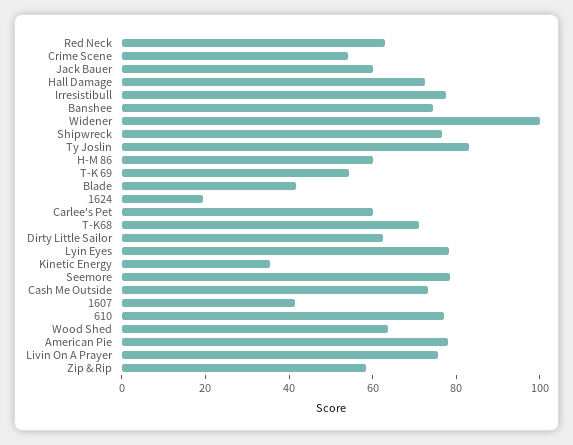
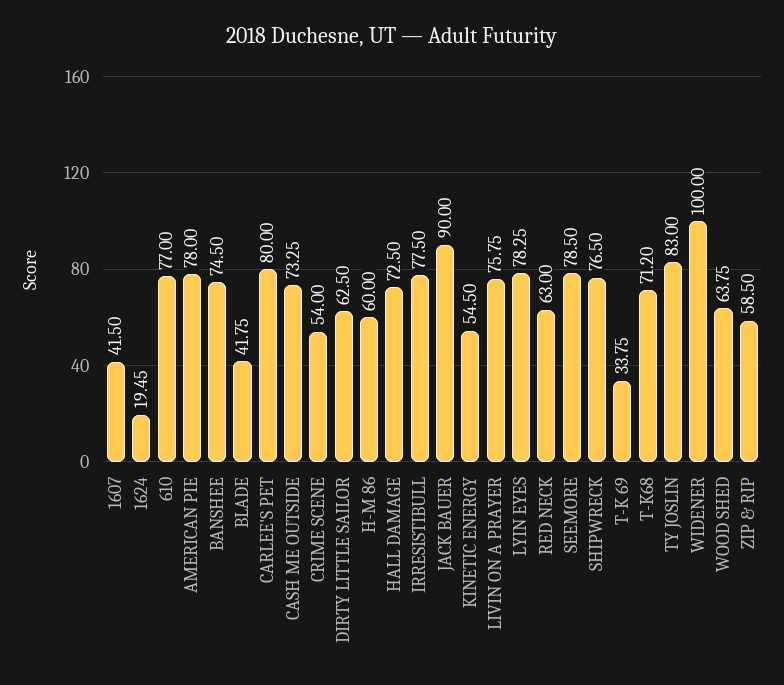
  {
    "Red Neck": 63,
    "Crime Scene": 54,
-   "Jack Bauer": 60,
+   "Jack Bauer": 90,
    "Hall Damage": 72.5,
    "Irresistibull": 77.5,
    "Banshee": 74.5,
    "Widener": 100,
    "Shipwreck": 76.5,
    "Ty Joslin": 83,
    "H-M 86": 60,
-   "T-K 69": 55,
+   "T-K 69": 33.75,
    "Blade": 41.75,
    "1624": 19.45,
-   "Carlee's Pet": 60,
+   "Carlee's Pet": 80,
    "T-K68": 71.2,
    "Dirty Little Sailor": 62.5,
    "Lyin Eyes": 78.25,
-   "Kinetic Energy": 35,
+   "Kinetic Energy": 54.5,
    "Seemore": 78.5,
    "Cash Me Outside": 73.25,
    "1607": 41.5,
    "610": 77,
    "Wood Shed": 63.75,
    "American Pie": 78,
    "Livin On A Prayer": 75.75,
    "Zip & Rip": 58.5
  }

